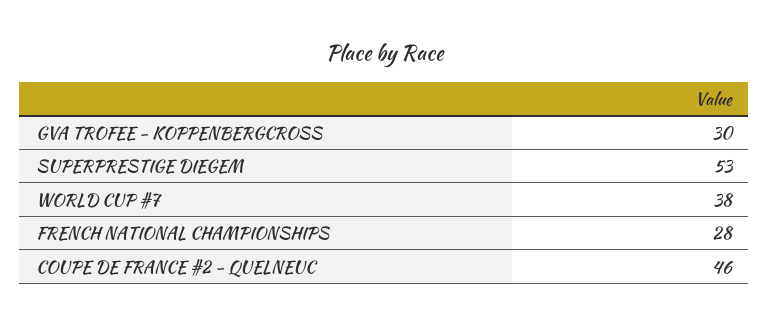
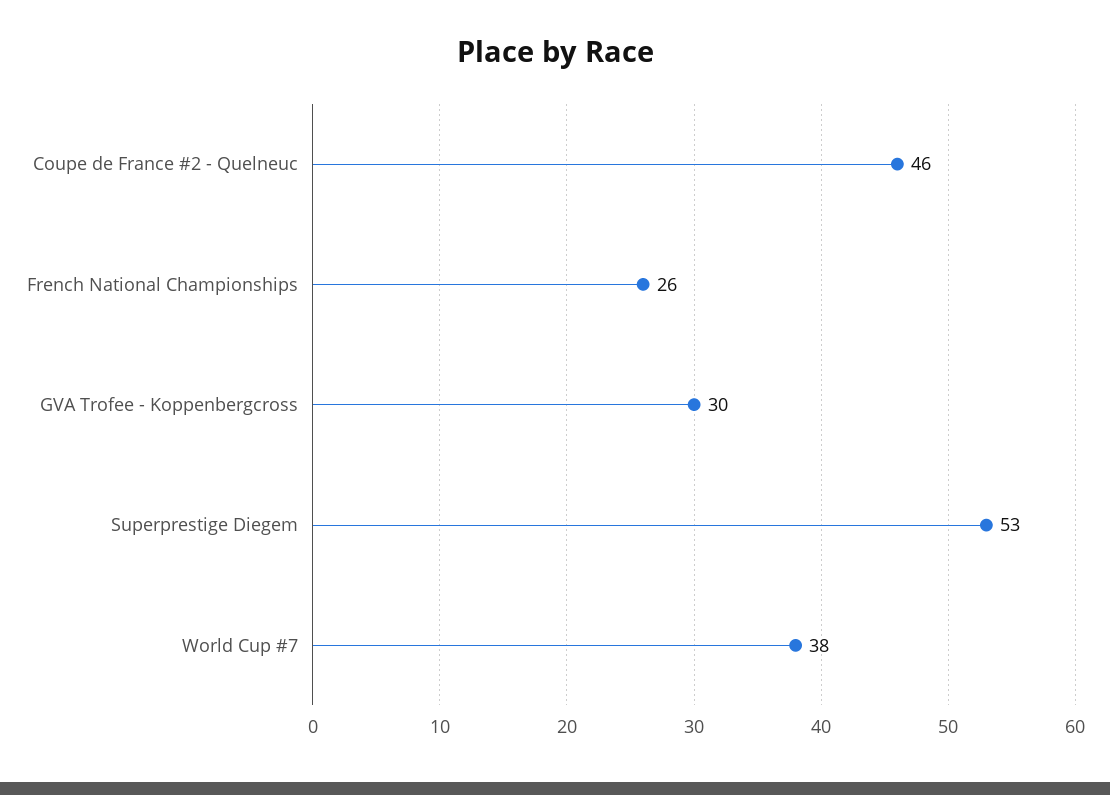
  {
    "GVA TROFEE - KOPPENBERGCROSS": 30,
    "SUPERPRESTIGE DIEGEM": 53,
    "WORLD CUP #7": 38,
-   "FRENCH NATIONAL CHAMPIONSHIPS": 28,
+   "FRENCH NATIONAL CHAMPIONSHIPS": 26,
    "COUPE DE FRANCE #2 - QUELNEUC": 46
  }

